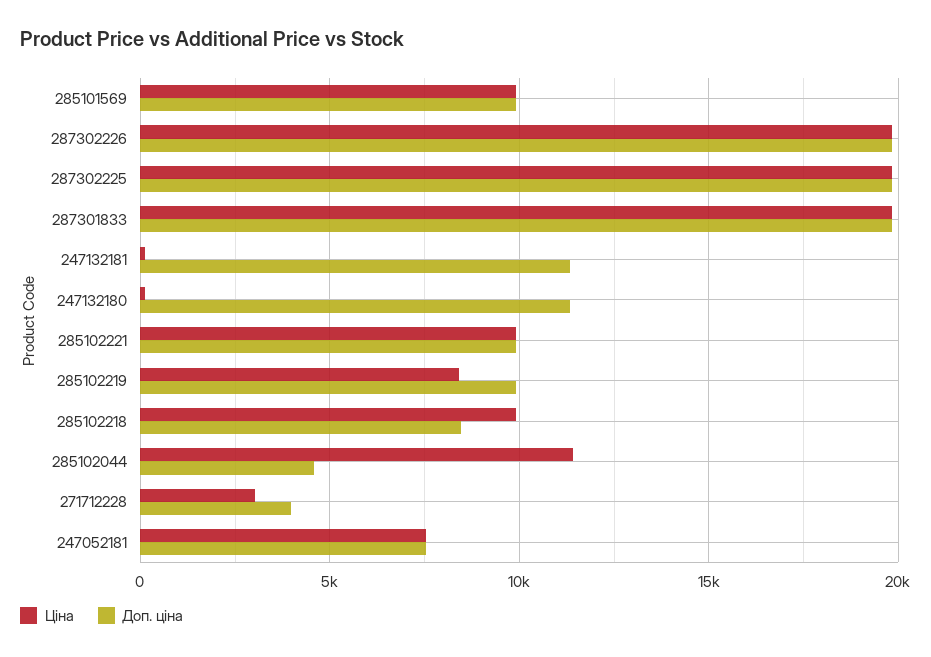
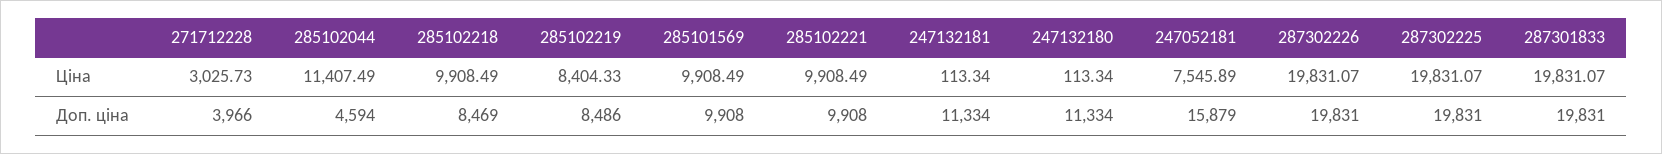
  {
    "Ціна": {
      "285101569": 9908.49,
      "287302226": 19831.07,
      "287302225": 19831.07,
      "287301833": 19831.07,
      "247132181": 113.34,
      "247132180": 113.34,
      "285102221": 9908.49,
      "285102219": 8404.33,
      "285102218": 9908.49,
      "285102044": 11407.49,
      "271712228": 3025.73,
      "247052181": 7545.89
    },
    "Доп. ціна": {
      "285101569": 9908,
      "287302226": 19831,
      "287302225": 19831,
      "287301833": 19831,
      "247132181": 11334,
      "247132180": 11334,
      "285102221": 9908,
-     "285102219": 10000,
+     "285102219": 8486,
      "285102218": 8469,
      "285102044": 4594,
      "271712228": 3966,
-     "247052181": 7500
+     "247052181": 15879
    }
  }

